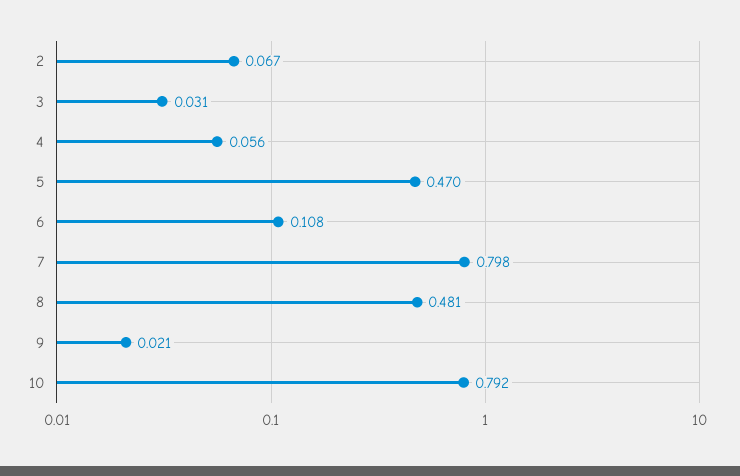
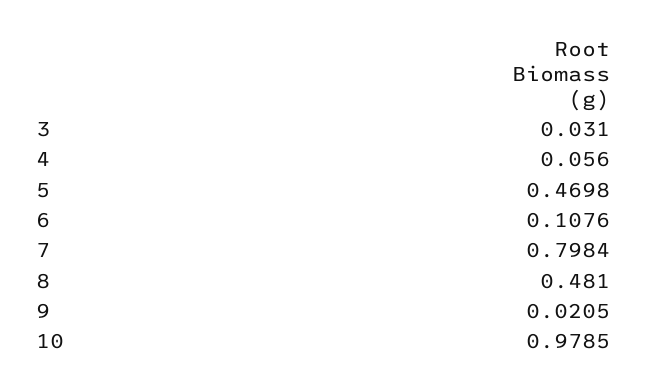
  {
-   "2": 0.067,
    "3": 0.031,
    "4": 0.056,
    "5": 0.4698,
    "6": 0.1076,
    "7": 0.7984,
    "8": 0.481,
    "9": 0.0205,
-   "10": 0.792
+   "10": 0.9785
  }

